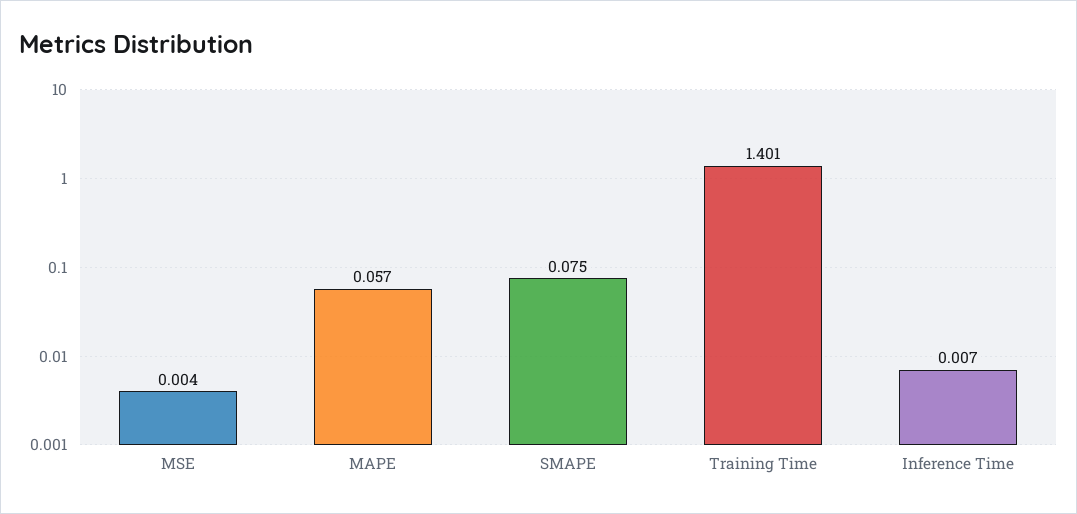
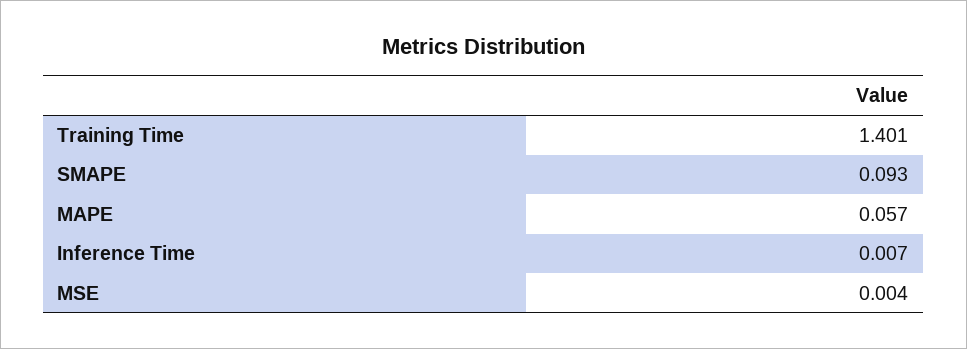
  {
    "MSE": 0.004,
    "MAPE": 0.057,
-   "SMAPE": 0.075,
+   "SMAPE": 0.093,
    "Training Time": 1.401,
    "Inference Time": 0.007
  }

